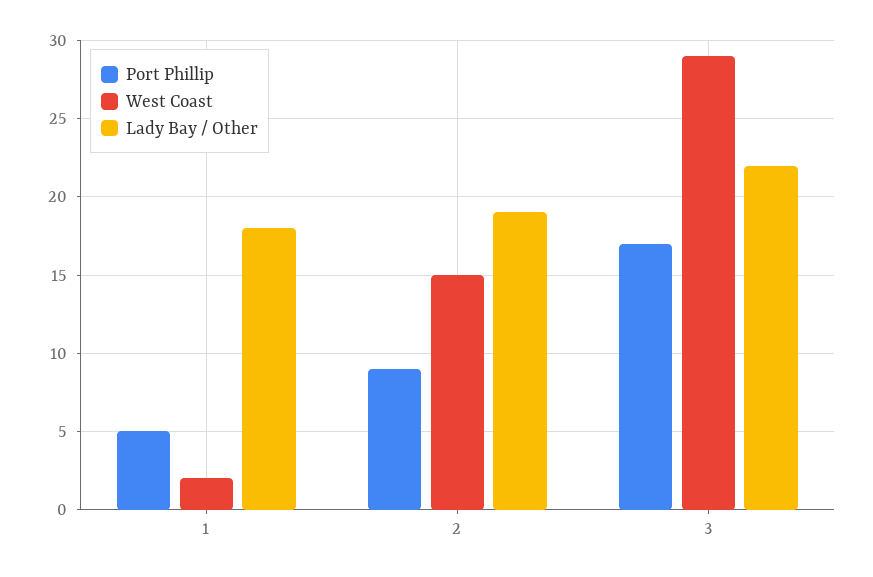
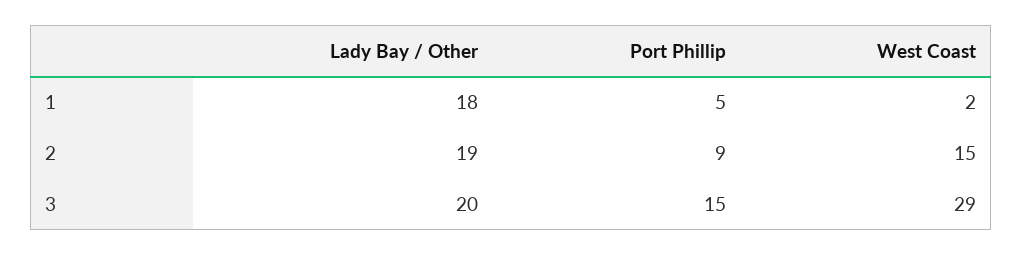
  {
    "Port Phillip": {
      "1": 5,
      "2": 9,
-     "3": 17
+     "3": 15
    },
    "West Coast": {
      "1": 2,
      "2": 15,
      "3": 29
    },
    "Lady Bay / Other": {
      "1": 18,
      "2": 19,
-     "3": 22
+     "3": 20
    }
  }

